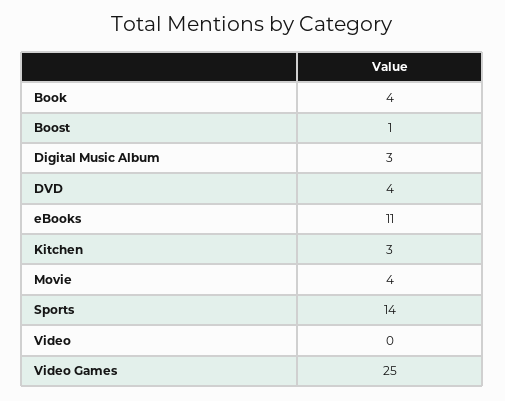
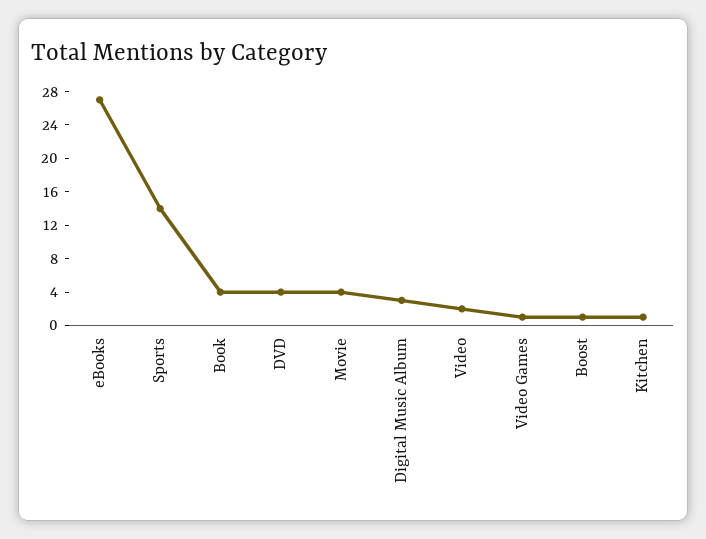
  {
    "Book": 4,
    "Boost": 1,
    "Digital Music Album": 3,
    "DVD": 4,
-   "eBooks": 11,
+   "eBooks": 27,
-   "Kitchen": 3,
+   "Kitchen": 1,
    "Movie": 4,
    "Sports": 14,
-   "Video": 0,
+   "Video": 2,
-   "Video Games": 25
+   "Video Games": 1
  }

